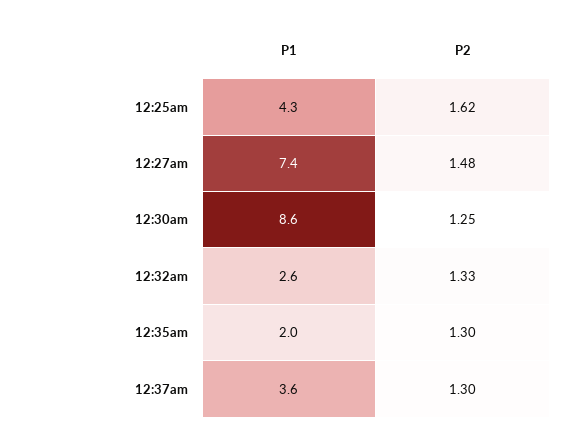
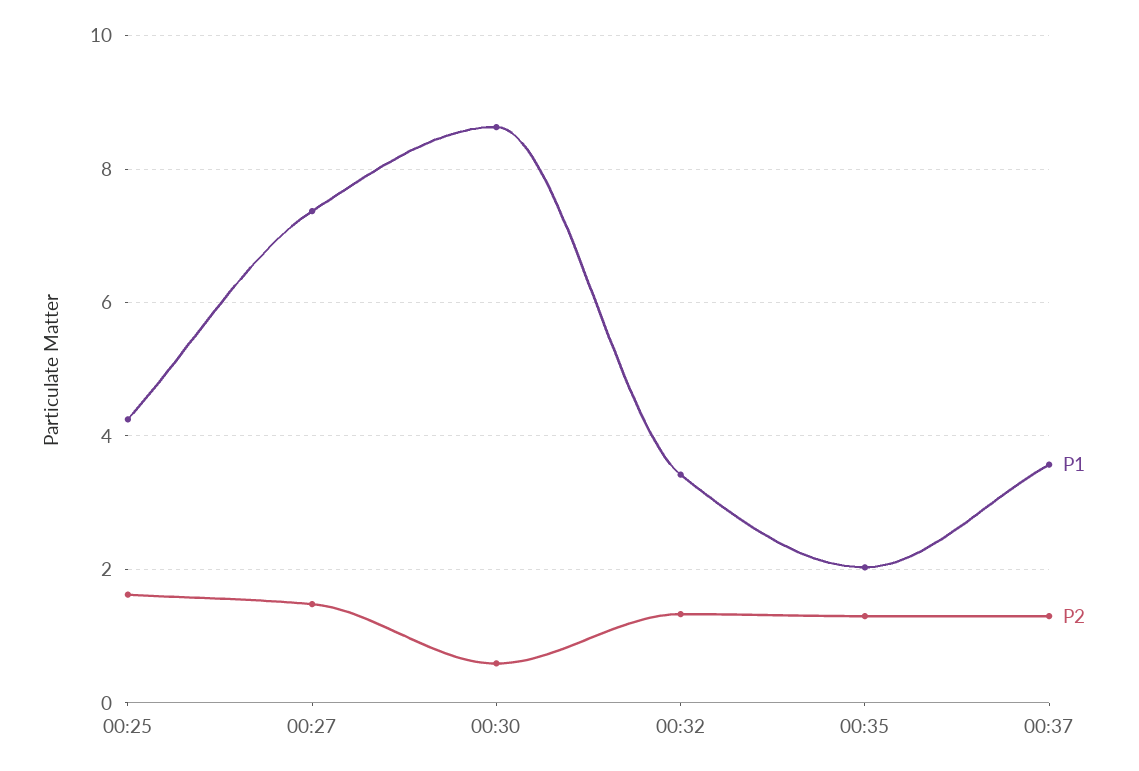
  {
    "P1": {
      "12:25am": 4.3,
      "12:27am": 7.4,
      "12:30am": 8.6,
-     "12:32am": 2.6,
+     "12:32am": 3.4,
      "12:35am": 2,
      "12:37am": 3.6
    },
    "P2": {
      "12:25am": 1.62,
      "12:27am": 1.48,
-     "12:30am": 1.25,
+     "12:30am": 0.6,
      "12:32am": 1.33,
      "12:35am": 1.3,
      "12:37am": 1.3
    }
  }

